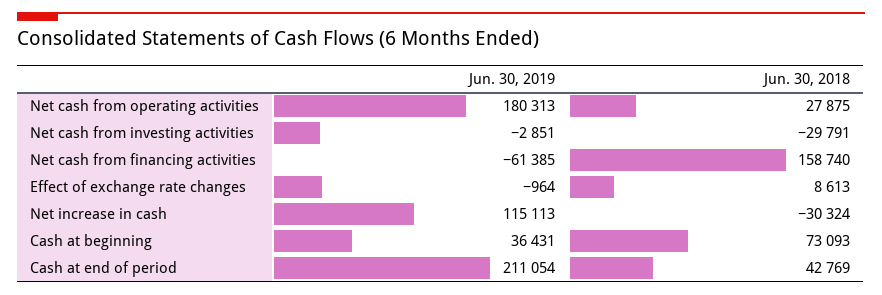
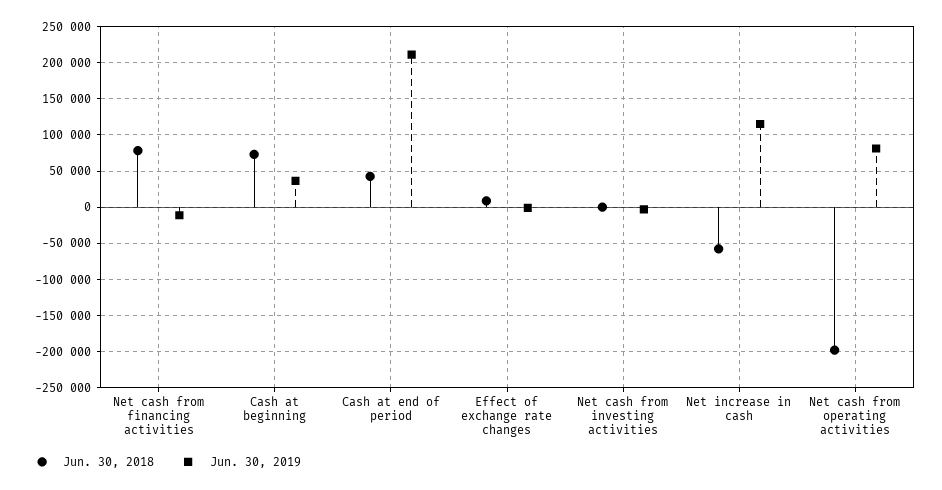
  {
    "Jun. 30, 2019": {
-     "Net cash from operating activities": 180313,
+     "Net cash from operating activities": 80000,
      "Net cash from investing activities": -2851,
-     "Net cash from financing activities": -61385,
+     "Net cash from financing activities": -10000,
      "Effect of exchange rate changes": -964,
      "Net increase in cash": 115113,
      "Cash at beginning": 36431,
      "Cash at end of period": 211054
    },
    "Jun. 30, 2018": {
-     "Net cash from operating activities": 27875,
+     "Net cash from operating activities": -200000,
-     "Net cash from investing activities": -29791,
+     "Net cash from investing activities": 0,
-     "Net cash from financing activities": 158740,
+     "Net cash from financing activities": 80000,
      "Effect of exchange rate changes": 8613,
-     "Net increase in cash": -30324,
+     "Net increase in cash": -60000,
      "Cash at beginning": 73093,
      "Cash at end of period": 42769
    }
  }

